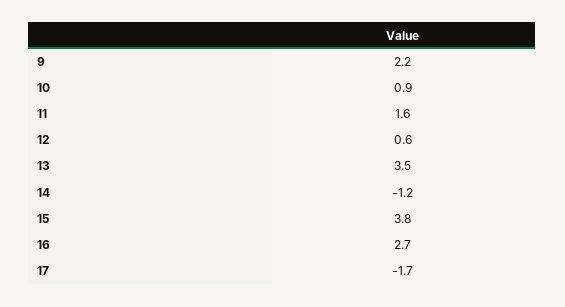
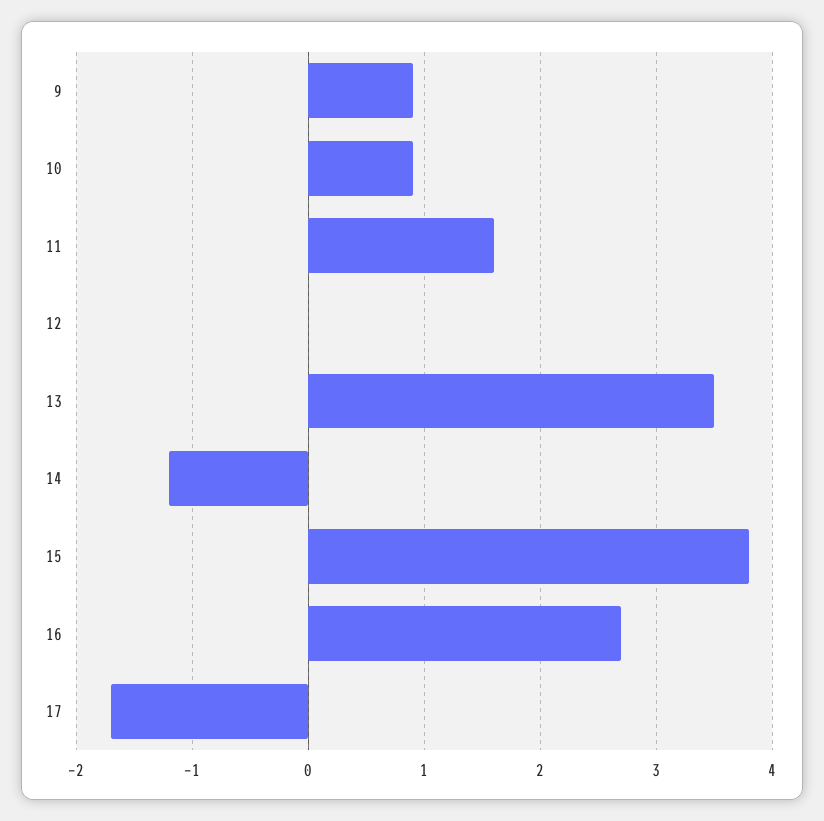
  {
-   "9": 2.2,
+   "9": 0.9,
    "10": 0.9,
    "11": 1.6,
-   "12": 0.6,
+   "12": 0,
    "13": 3.5,
    "14": -1.2,
    "15": 3.8,
    "16": 2.7,
    "17": -1.7
  }

